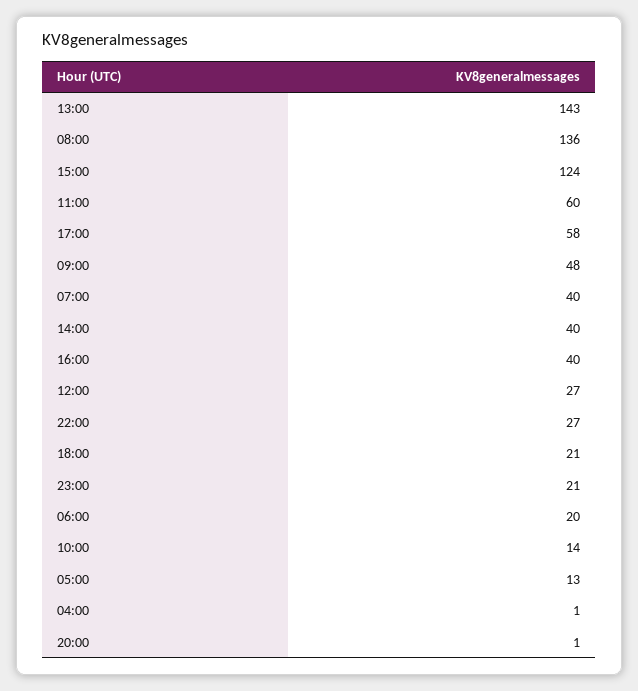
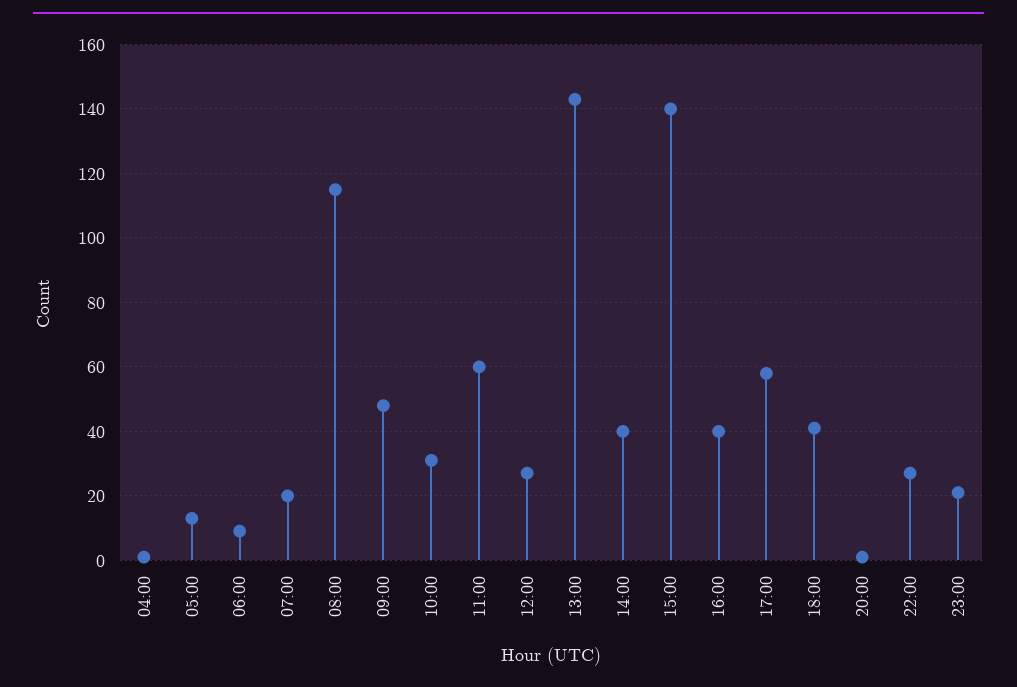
  {
    "13:00": 143,
-   "08:00": 136,
+   "08:00": 115,
-   "15:00": 124,
+   "15:00": 140,
    "11:00": 60,
    "17:00": 58,
    "09:00": 48,
-   "07:00": 40,
+   "07:00": 20,
    "14:00": 40,
    "16:00": 40,
    "12:00": 27,
    "22:00": 27,
-   "18:00": 21,
+   "18:00": 40,
    "23:00": 21,
-   "06:00": 20,
+   "06:00": 10,
-   "10:00": 14,
+   "10:00": 30,
    "05:00": 13,
    "04:00": 1,
    "20:00": 1
  }

